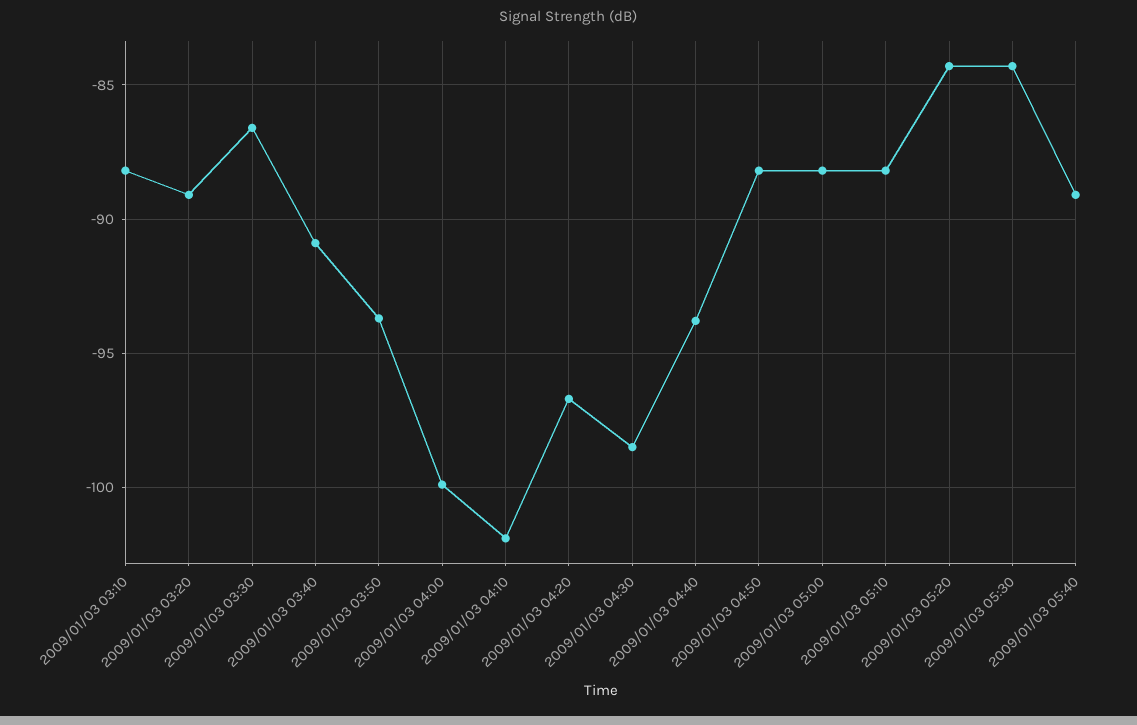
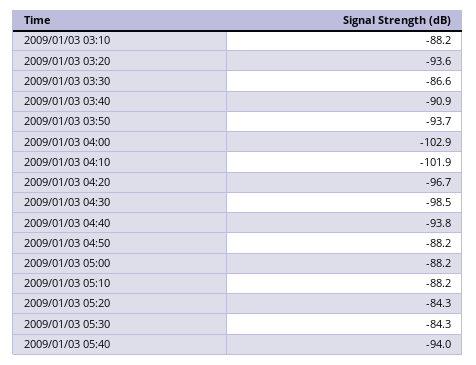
  {
    "2009/01/03 03:10": -88.2,
-   "2009/01/03 03:20": -89,
+   "2009/01/03 03:20": -93.6,
    "2009/01/03 03:30": -86.6,
    "2009/01/03 03:40": -90.9,
    "2009/01/03 03:50": -93.7,
-   "2009/01/03 04:00": -100,
+   "2009/01/03 04:00": -102.9,
    "2009/01/03 04:10": -101.9,
    "2009/01/03 04:20": -96.7,
    "2009/01/03 04:30": -98.5,
    "2009/01/03 04:40": -93.8,
    "2009/01/03 04:50": -88.2,
    "2009/01/03 05:00": -88.2,
    "2009/01/03 05:10": -88.2,
    "2009/01/03 05:20": -84.3,
    "2009/01/03 05:30": -84.3,
-   "2009/01/03 05:40": -89
+   "2009/01/03 05:40": -94
  }

